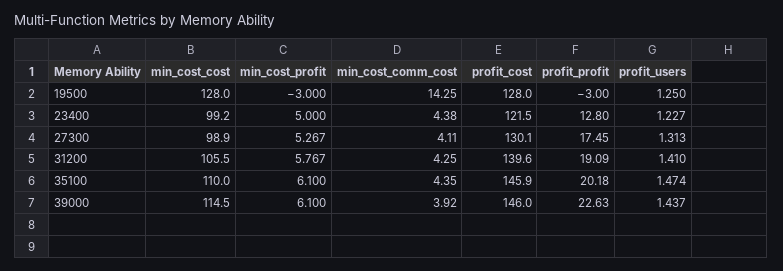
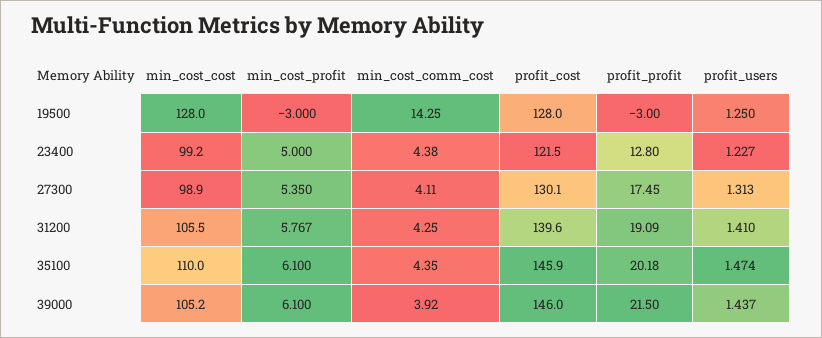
  {
    "min_cost_cost": {
      "19500": 128,
      "23400": 99.2,
      "27300": 98.9,
      "31200": 105.5,
      "35100": 110,
-     "39000": 114.5
+     "39000": 105.2
    },
    "min_cost_profit": {
      "19500": -3,
      "23400": 5,
-     "27300": 5.267,
+     "27300": 5.35,
      "31200": 5.767,
      "35100": 6.1,
      "39000": 6.1
    },
    "min_cost_comm_cost": {
      "19500": 14.25,
      "23400": 4.38,
      "27300": 4.11,
      "31200": 4.25,
      "35100": 4.35,
      "39000": 3.92
    },
    "profit_cost": {
      "19500": 128,
      "23400": 121.5,
      "27300": 130.1,
      "31200": 139.6,
      "35100": 145.9,
      "39000": 146
    },
    "profit_profit": {
      "19500": -3,
      "23400": 12.8,
      "27300": 17.45,
      "31200": 19.09,
      "35100": 20.18,
-     "39000": 22.63
+     "39000": 21.5
    },
    "profit_users": {
      "19500": 1.25,
      "23400": 1.227,
      "27300": 1.313,
      "31200": 1.41,
      "35100": 1.474,
      "39000": 1.437
    }
  }

